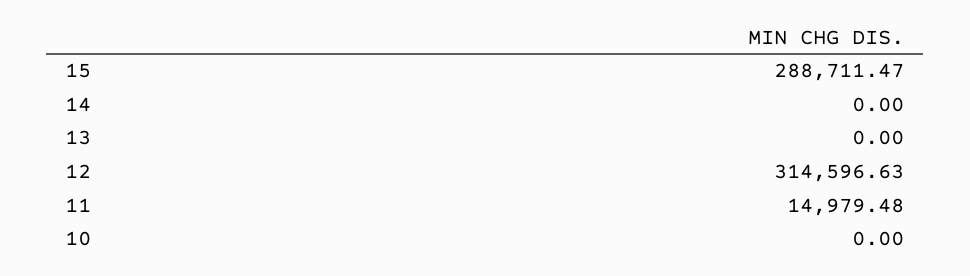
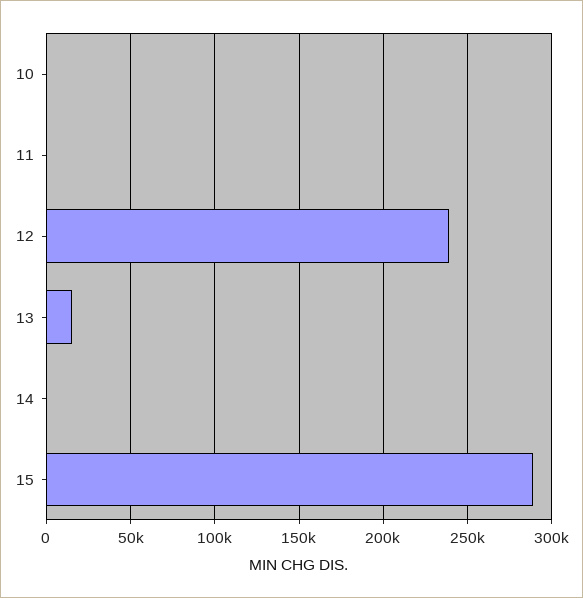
  {
    "15": 288711.47,
    "14": 0,
-   "13": 0,
+   "13": 15000,
-   "12": 314596.63,
+   "12": 240000,
-   "11": 14979.48,
+   "11": 0,
    "10": 0
  }

